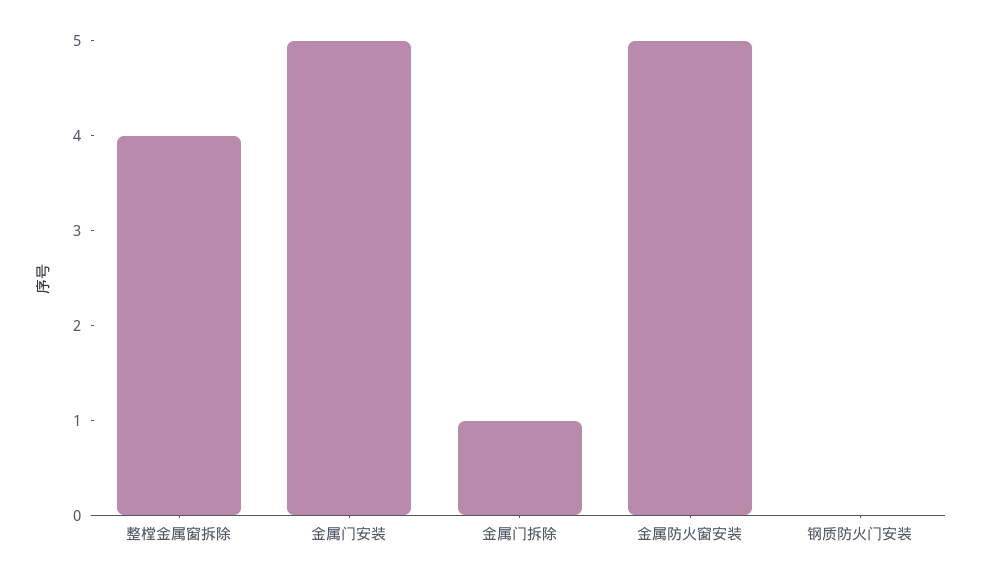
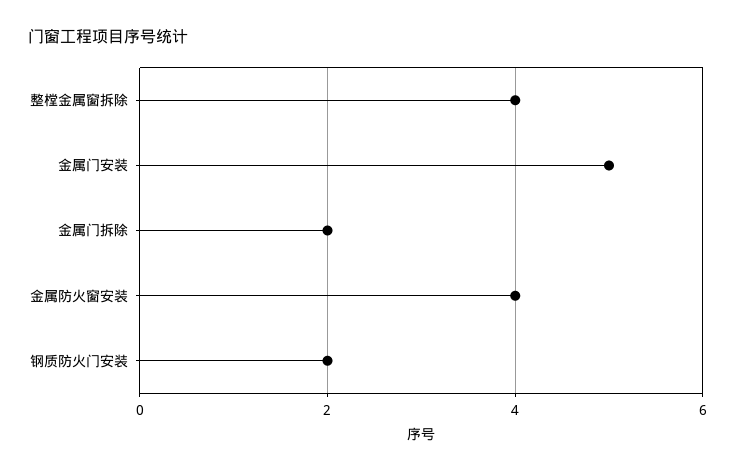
  {
    "整樘金属窗拆除": 4,
    "金属门安装": 5,
-   "金属门拆除": 1,
+   "金属门拆除": 2,
-   "金属防火窗安装": 5,
+   "金属防火窗安装": 4,
-   "钢质防火门安装": 0
+   "钢质防火门安装": 2
  }

